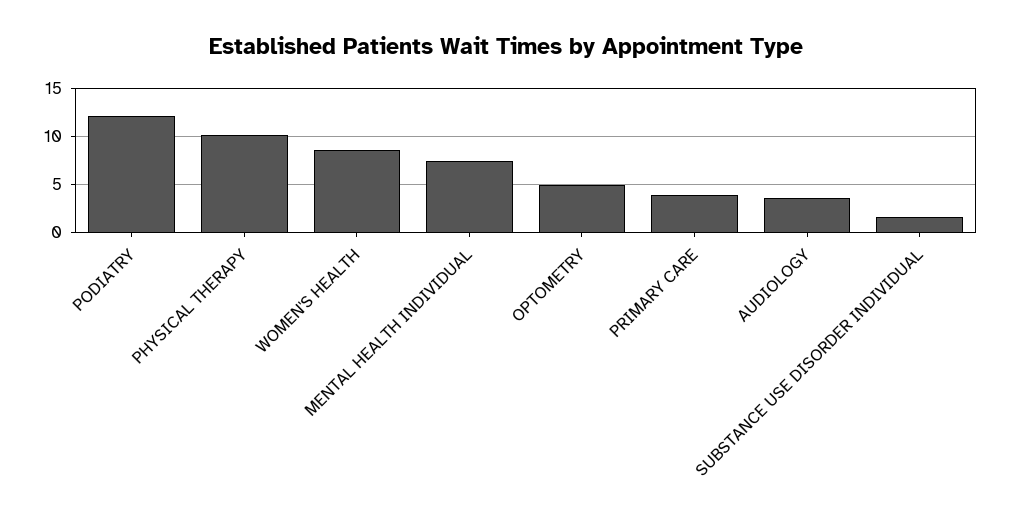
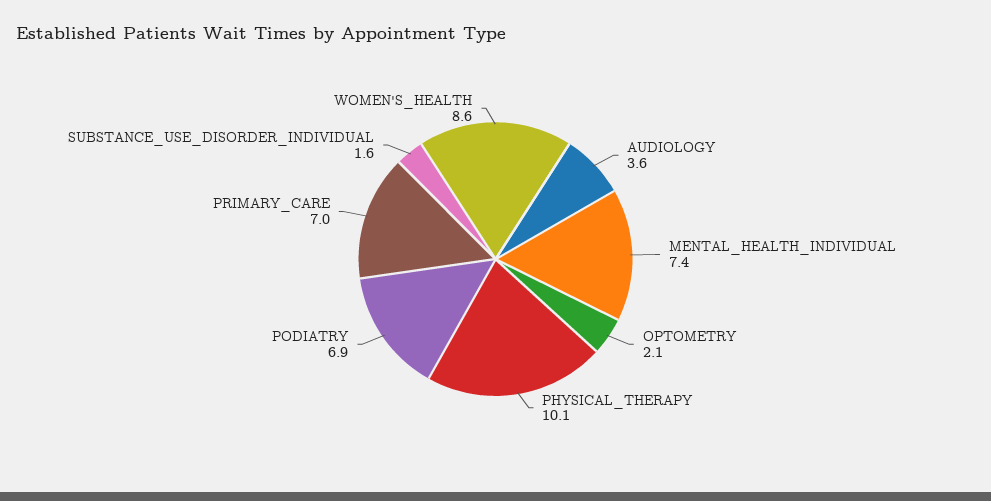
  {
-   "PODIATRY": 12,
+   "PODIATRY": 6.9,
    "PHYSICAL THERAPY": 10.1,
    "WOMEN'S HEALTH": 8.6,
    "MENTAL HEALTH INDIVIDUAL": 7.4,
-   "OPTOMETRY": 5,
+   "OPTOMETRY": 2.1,
-   "PRIMARY CARE": 4,
+   "PRIMARY CARE": 7,
    "AUDIOLOGY": 3.6,
    "SUBSTANCE USE DISORDER INDIVIDUAL": 1.6
  }

